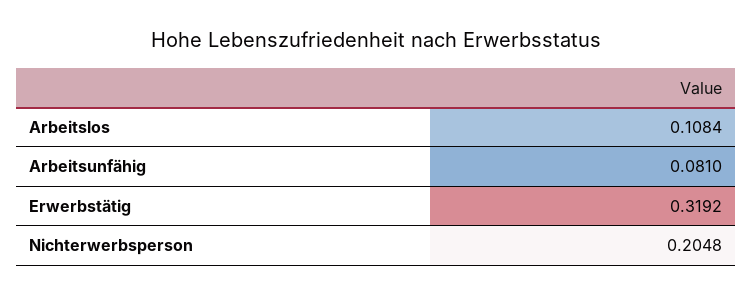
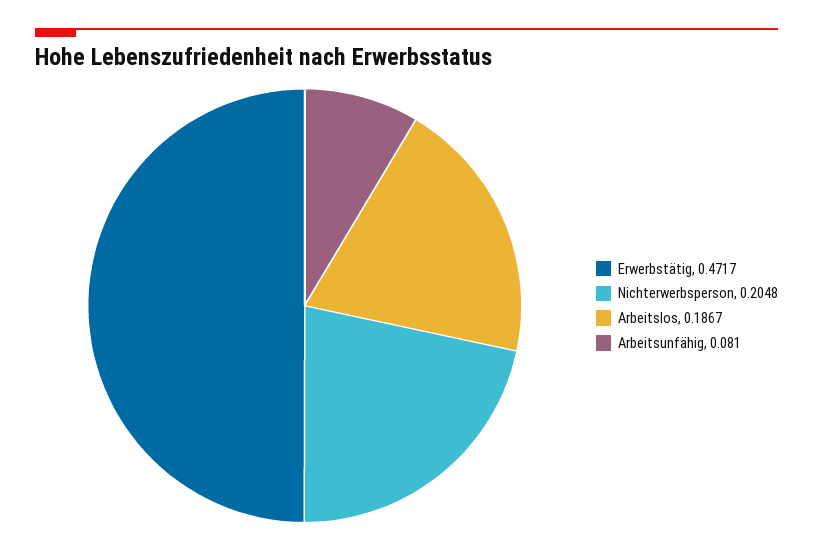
  {
-   "Arbeitslos": 0.1084,
+   "Arbeitslos": 0.1867,
    "Arbeitsunfähig": 0.081,
-   "Erwerbstätig": 0.3192,
+   "Erwerbstätig": 0.4717,
    "Nichterwerbsperson": 0.2048
  }

